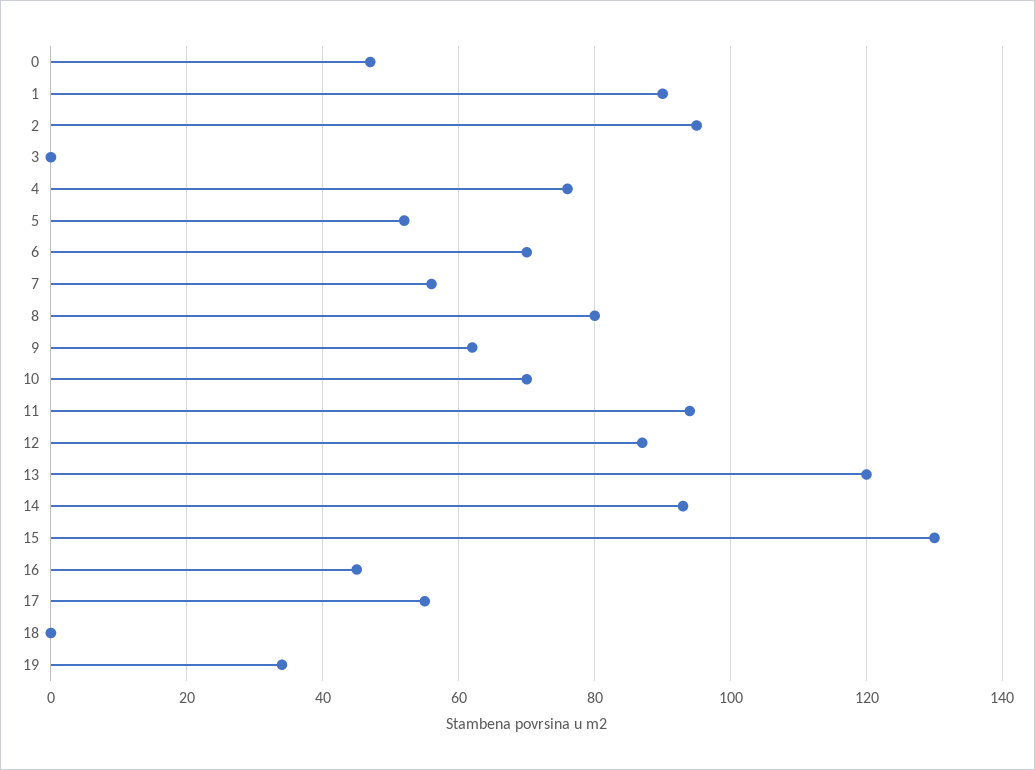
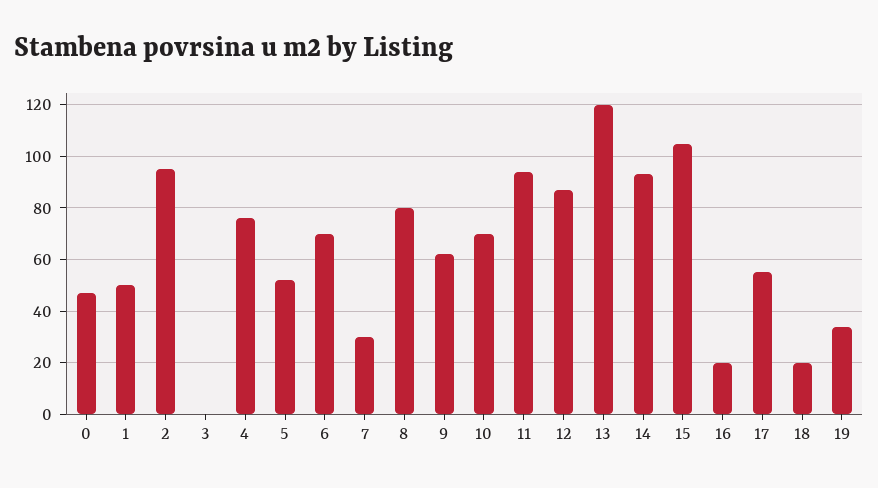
  {
    "0": 45,
-   "1": 90,
+   "1": 50,
    "2": 95,
    "3": 0,
    "4": 75,
    "5": 50,
    "6": 70,
-   "7": 55,
+   "7": 30,
    "8": 80,
    "9": 60,
    "10": 70,
    "11": 95,
    "12": 85,
    "13": 120,
    "14": 95,
-   "15": 130,
+   "15": 105,
-   "16": 45,
+   "16": 20,
    "17": 55,
-   "18": 0,
+   "18": 20,
    "19": 35
  }

